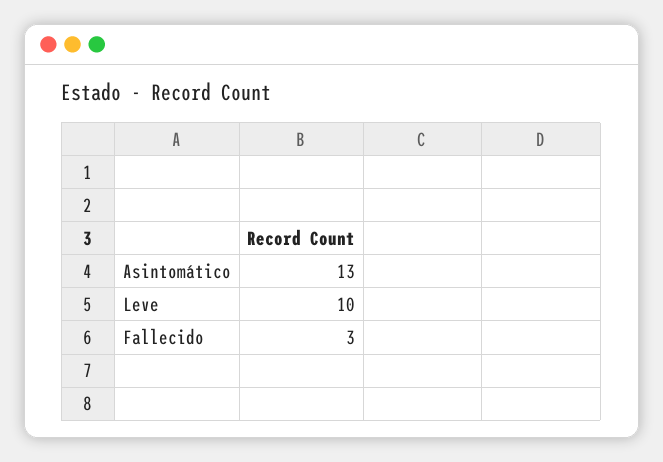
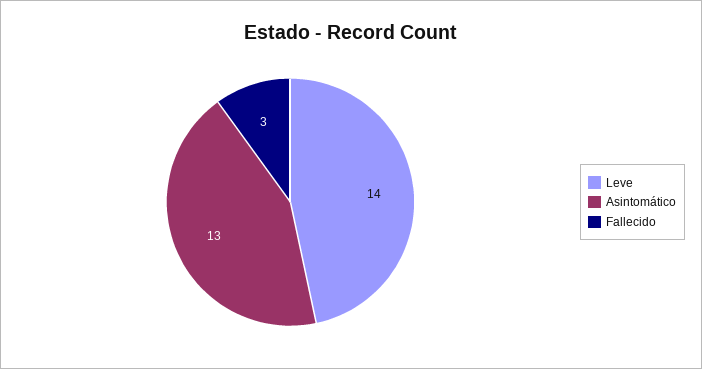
  {
    "Asintomático": 13,
-   "Leve": 10,
+   "Leve": 14,
    "Fallecido": 3
  }

